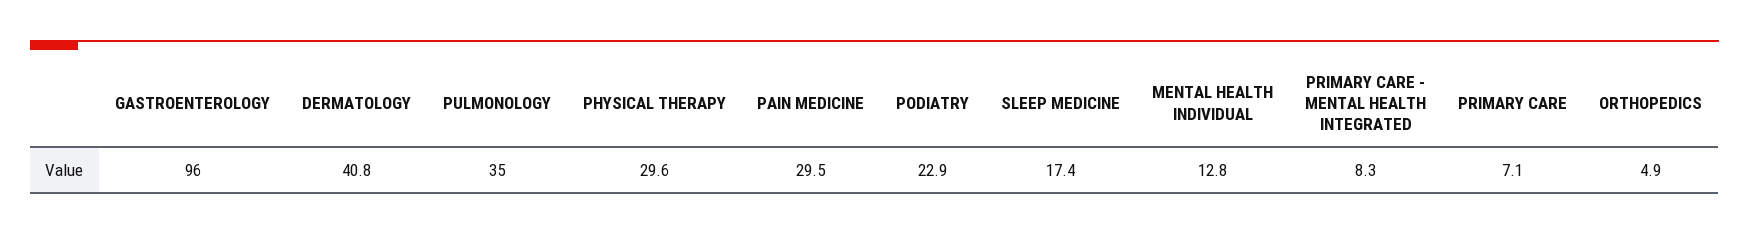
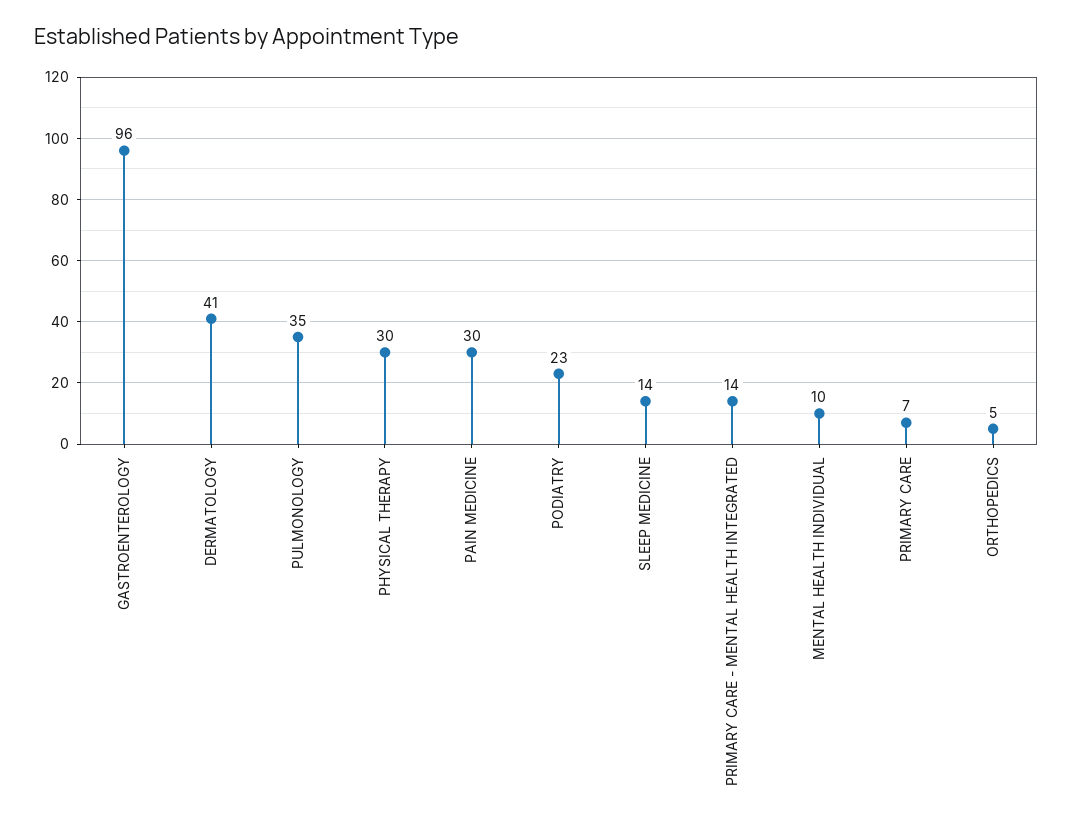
  {
    "GASTROENTEROLOGY": 96,
    "DERMATOLOGY": 40.8,
    "PULMONOLOGY": 35,
    "PHYSICAL THERAPY": 29.6,
    "PAIN MEDICINE": 29.5,
    "PODIATRY": 22.9,
-   "SLEEP MEDICINE": 17.4,
+   "SLEEP MEDICINE": 14,
-   "MENTAL HEALTH INDIVIDUAL": 12.8,
+   "MENTAL HEALTH INDIVIDUAL": 10,
-   "PRIMARY CARE - MENTAL HEALTH INTEGRATED": 8.3,
+   "PRIMARY CARE - MENTAL HEALTH INTEGRATED": 14,
    "PRIMARY CARE": 7.1,
    "ORTHOPEDICS": 4.9
  }

